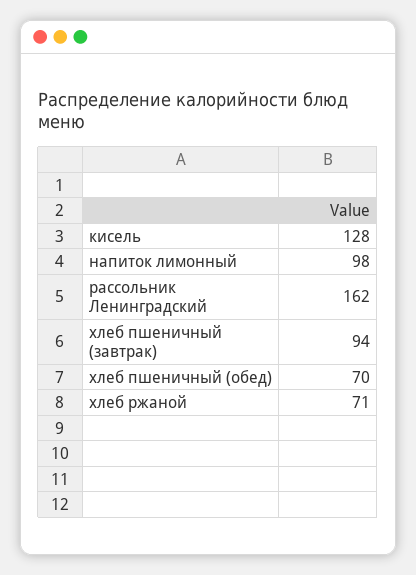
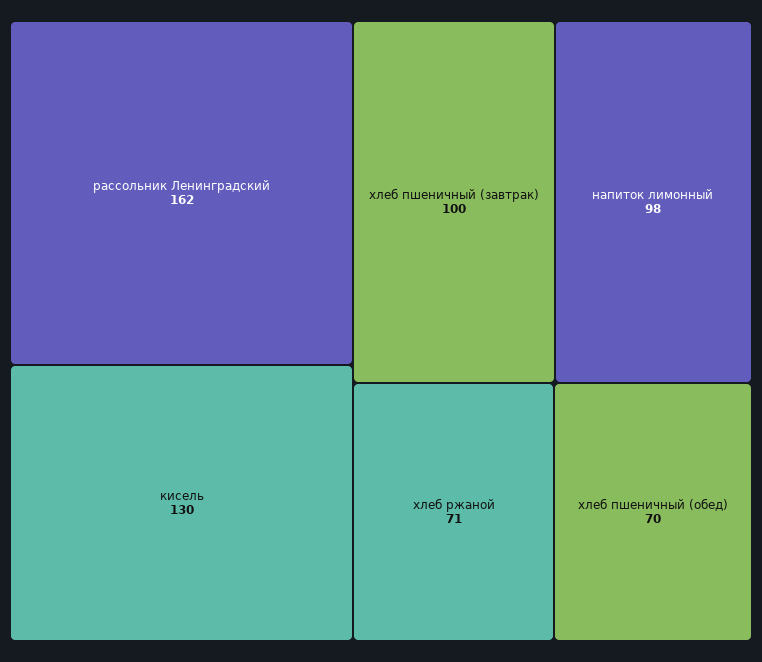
  {
-   "кисель": 128,
+   "кисель": 130,
    "напиток лимонный": 98,
    "рассольник Ленинградский": 162,
-   "хлеб пшеничный (завтрак)": 94,
+   "хлеб пшеничный (завтрак)": 100,
    "хлеб пшеничный (обед)": 70,
    "хлеб ржаной": 71
  }

